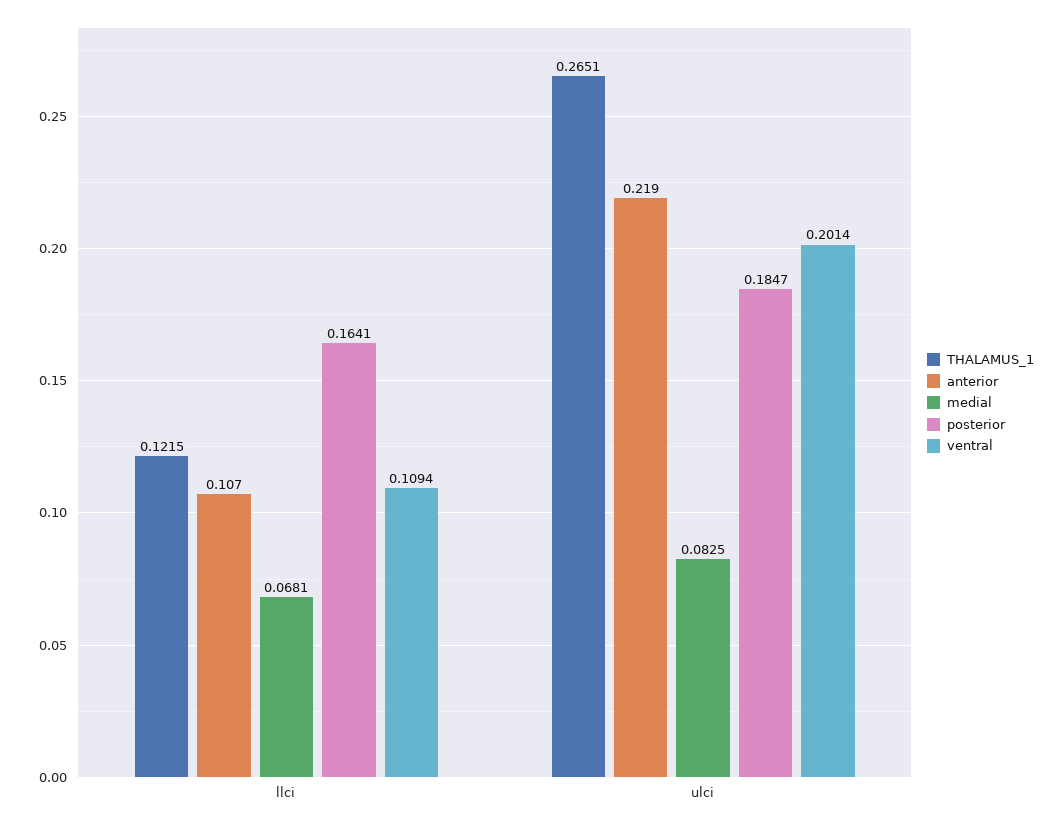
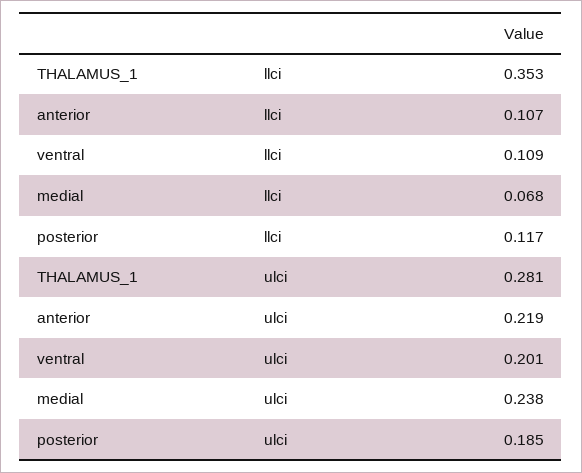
  {
    "THALAMUS_1": {
-     "llci": 0.1215,
+     "llci": 0.353,
-     "ulci": 0.2651
+     "ulci": 0.281
    },
    "anterior": {
      "llci": 0.107,
      "ulci": 0.219
    },
    "medial": {
      "llci": 0.0681,
-     "ulci": 0.0825
+     "ulci": 0.238
    },
    "posterior": {
-     "llci": 0.1641,
+     "llci": 0.117,
      "ulci": 0.1847
    },
    "ventral": {
      "llci": 0.1094,
      "ulci": 0.2014
    }
  }

